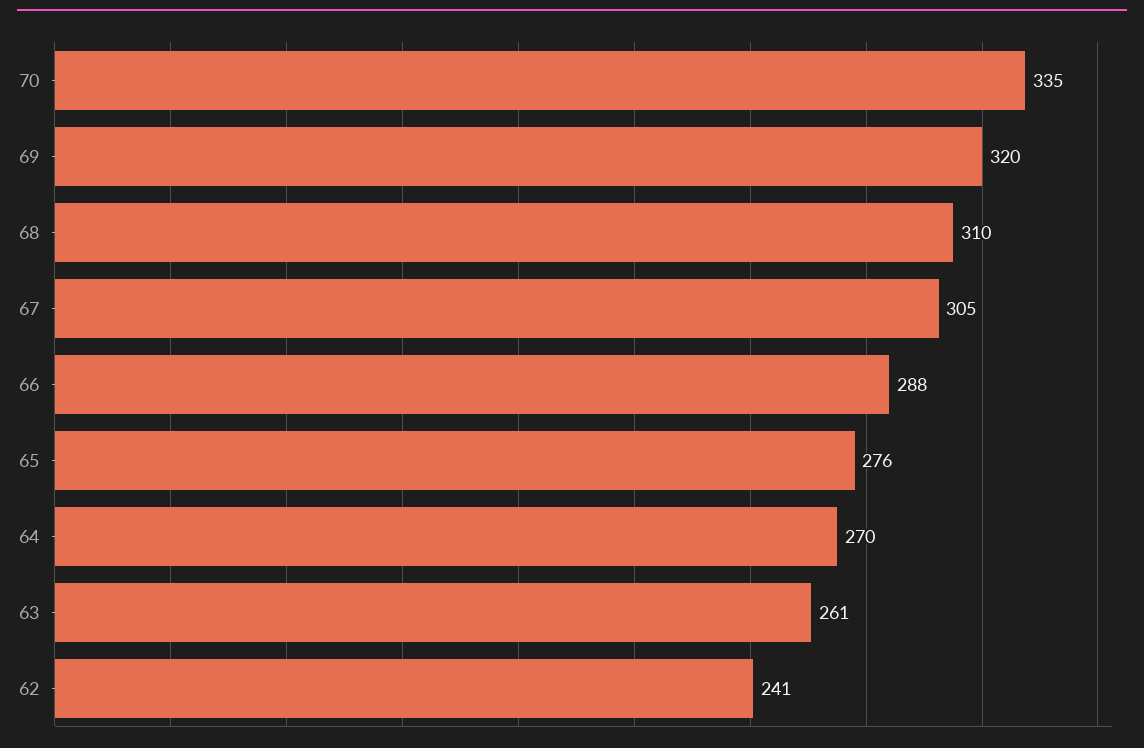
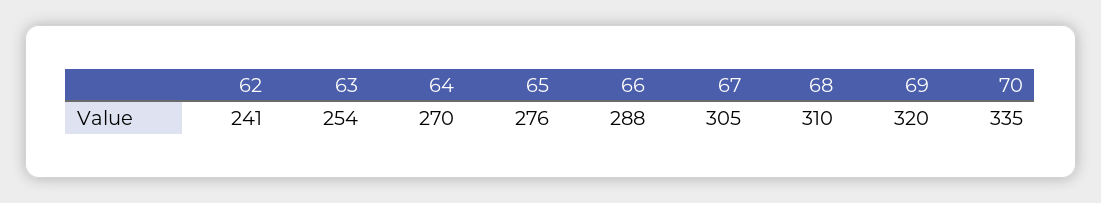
  {
    "70": 335,
    "69": 320,
    "68": 310,
    "67": 305,
    "66": 288,
    "65": 276,
    "64": 270,
-   "63": 261,
+   "63": 254,
    "62": 241
  }

